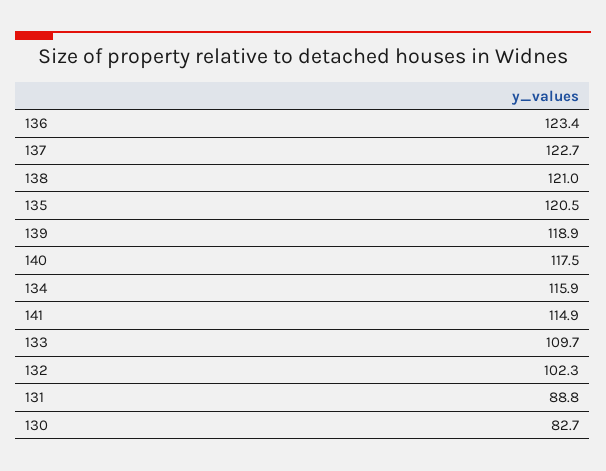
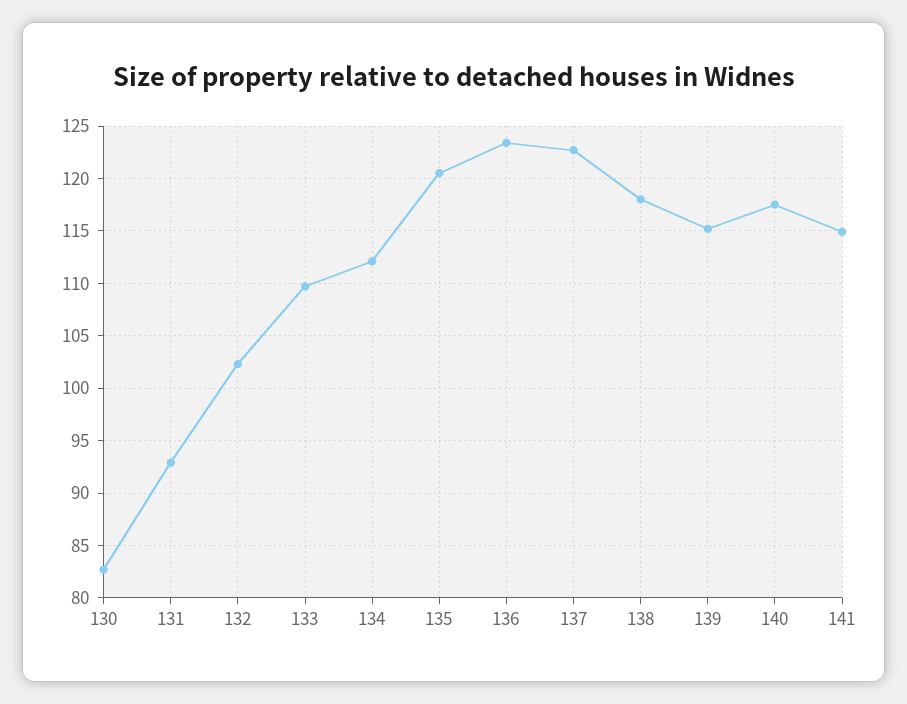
  {
    "136": 123.4,
    "137": 122.7,
-   "138": 121,
+   "138": 118,
    "135": 120.5,
-   "139": 118.9,
+   "139": 115,
    "140": 117.5,
-   "134": 115.9,
+   "134": 112,
    "141": 114.9,
    "133": 109.7,
    "132": 102.3,
-   "131": 88.8,
+   "131": 93,
    "130": 82.7
  }

